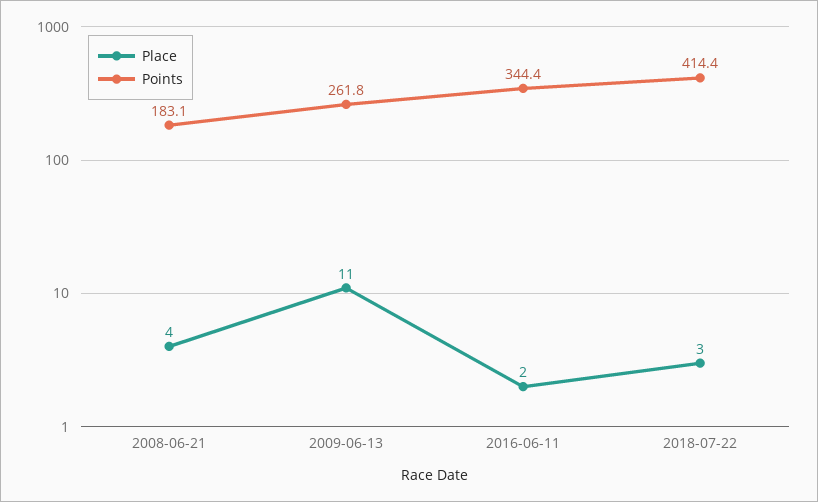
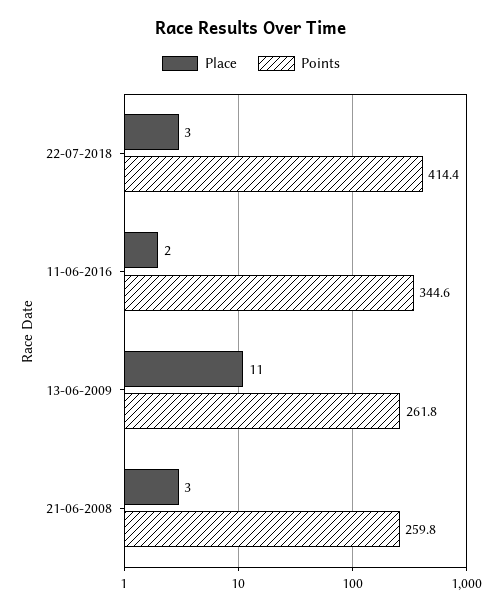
  {
    "Place": {
-     "2008-06-21": 4,
+     "2008-06-21": 3,
      "2009-06-13": 11,
      "2016-06-11": 2,
      "2018-07-22": 3
    },
    "Points": {
-     "2008-06-21": 183.1,
+     "2008-06-21": 259.8,
      "2009-06-13": 261.8,
-     "2016-06-11": 344.4,
+     "2016-06-11": 344.6,
      "2018-07-22": 414.4
    }
  }

